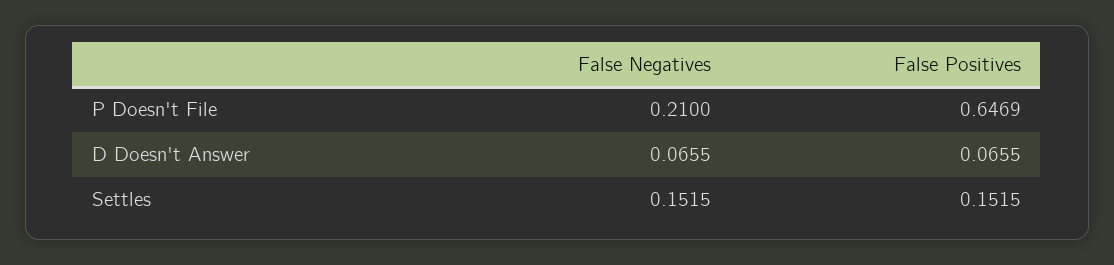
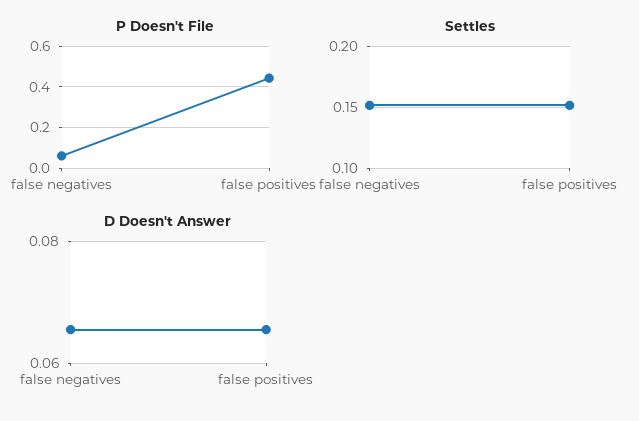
  {
    "P Doesn't File": {
-     "False Negatives": 0.21,
+     "False Negatives": 0.05,
-     "False Positives": 0.6469
+     "False Positives": 0.45
    },
    "D Doesn't Answer": {
      "False Negatives": 0.0655,
      "False Positives": 0.0655
    },
    "Settles": {
      "False Negatives": 0.1515,
      "False Positives": 0.1515
    }
  }

